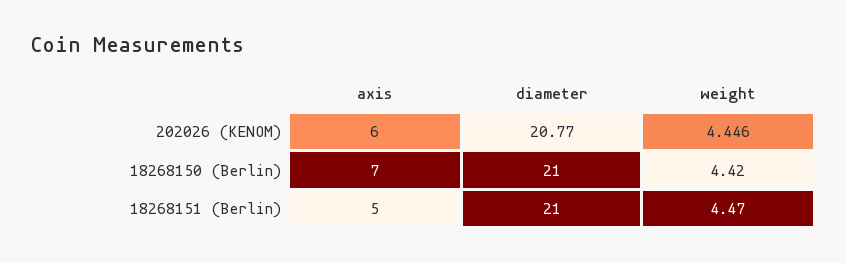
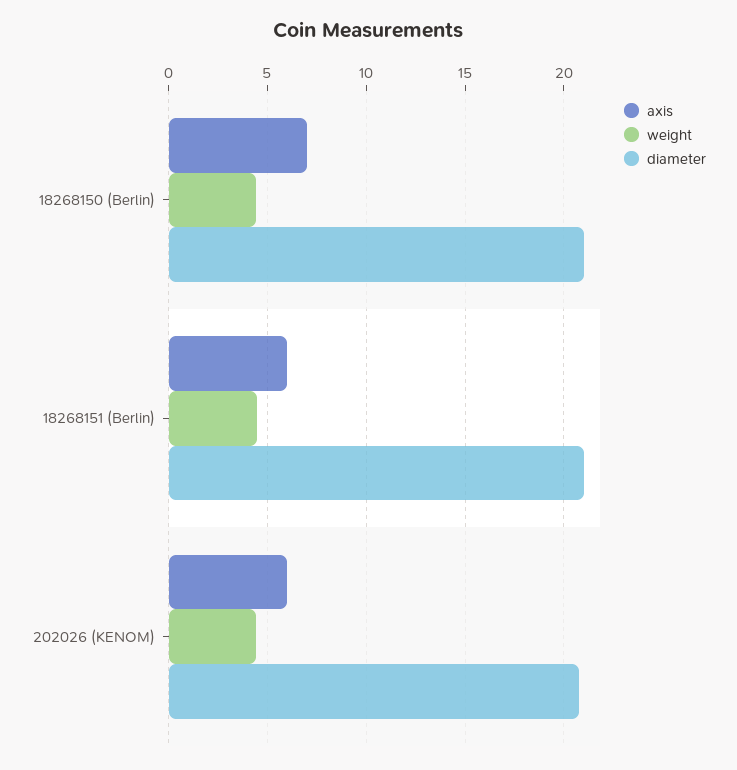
  {
    "axis": {
      "202026 (KENOM)": 6,
      "18268150 (Berlin)": 7,
-     "18268151 (Berlin)": 5
+     "18268151 (Berlin)": 6
    },
    "diameter": {
      "202026 (KENOM)": 20.77,
      "18268150 (Berlin)": 21,
      "18268151 (Berlin)": 21
    },
    "weight": {
      "202026 (KENOM)": 4.446,
      "18268150 (Berlin)": 4.42,
      "18268151 (Berlin)": 4.47
    }
  }

